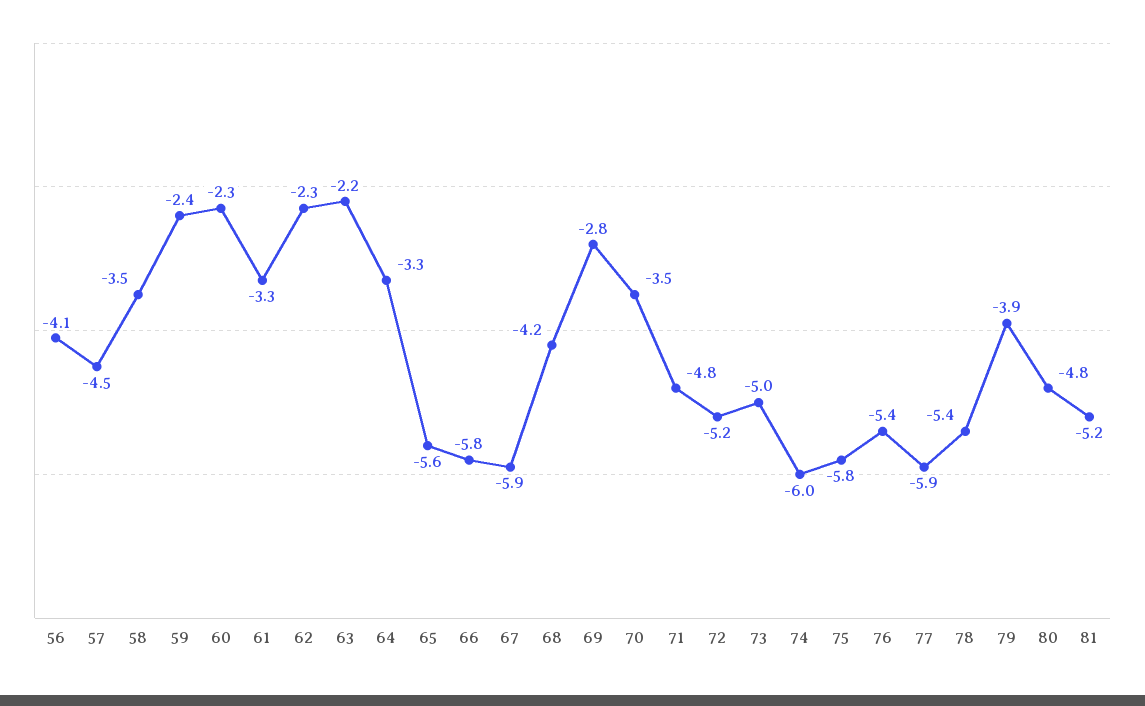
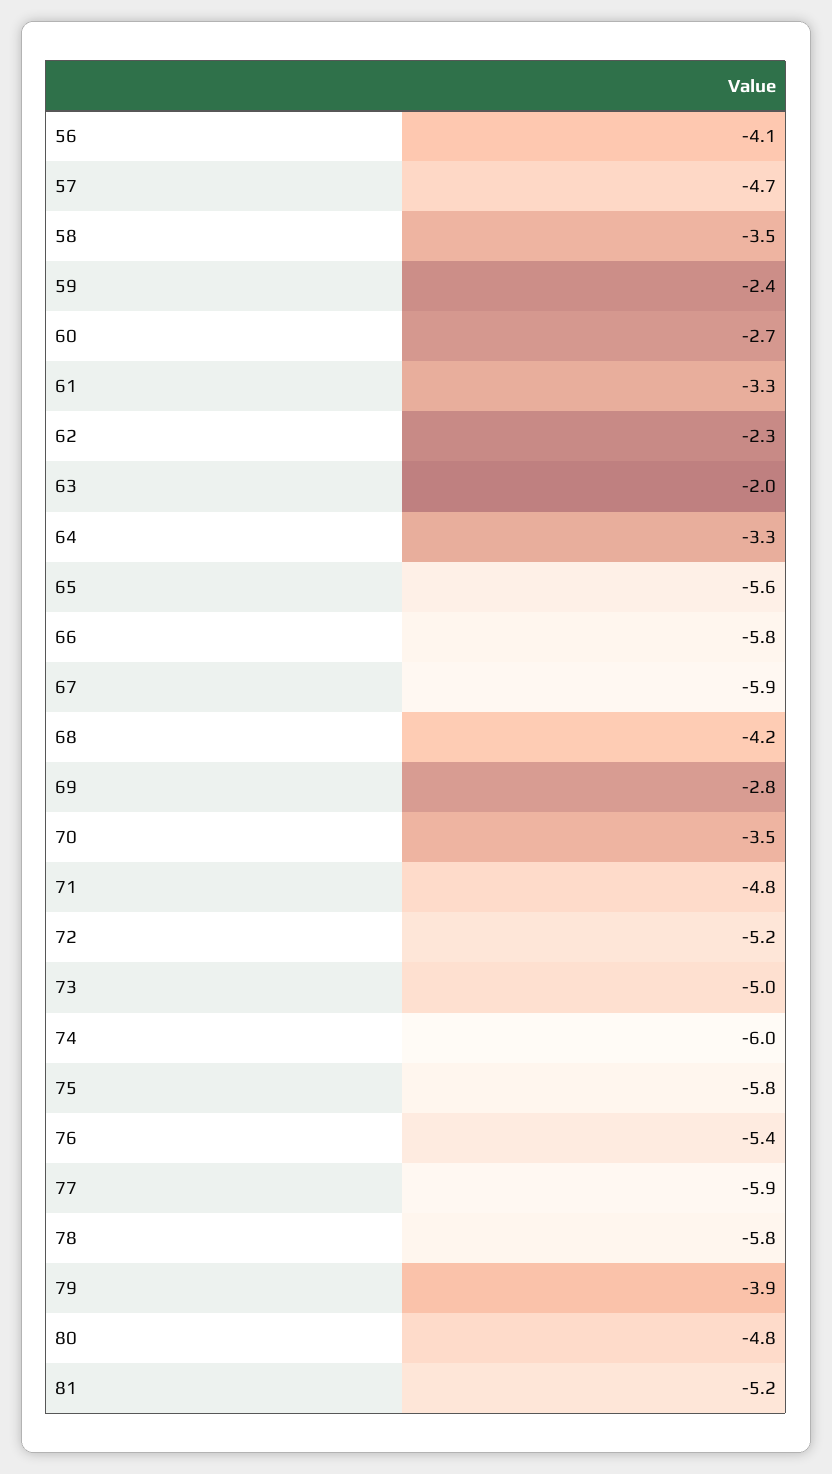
  {
    "56": -4.1,
-   "57": -4.5,
+   "57": -4.7,
    "58": -3.5,
    "59": -2.4,
-   "60": -2.3,
+   "60": -2.7,
    "61": -3.3,
    "62": -2.3,
-   "63": -2.2,
+   "63": -2,
    "64": -3.3,
    "65": -5.6,
    "66": -5.8,
    "67": -5.9,
    "68": -4.2,
    "69": -2.8,
    "70": -3.5,
    "71": -4.8,
    "72": -5.2,
    "73": -5,
    "74": -6,
    "75": -5.8,
    "76": -5.4,
    "77": -5.9,
-   "78": -5.4,
+   "78": -5.8,
    "79": -3.9,
    "80": -4.8,
    "81": -5.2
  }

